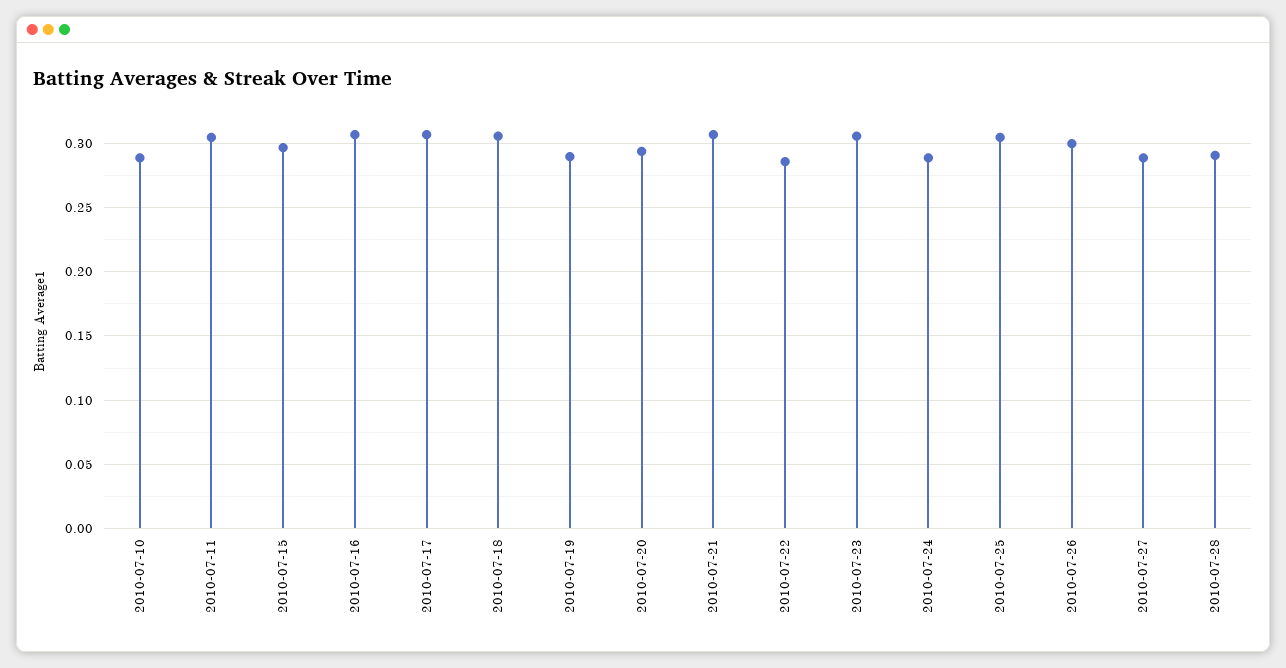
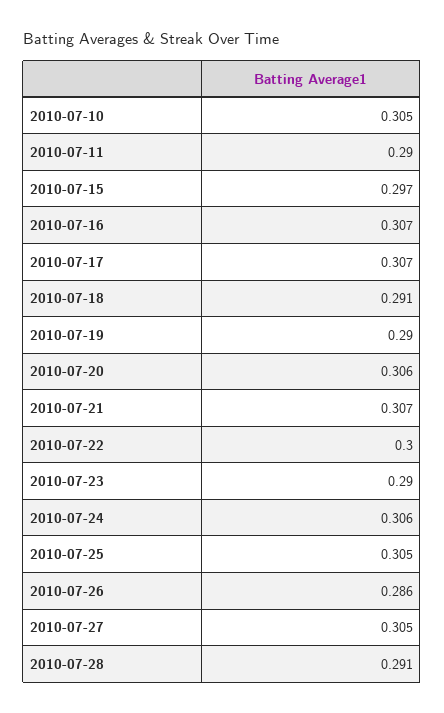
  {
-   "2010-07-10": 0.29,
+   "2010-07-10": 0.305,
-   "2010-07-11": 0.305,
+   "2010-07-11": 0.29,
    "2010-07-15": 0.297,
    "2010-07-16": 0.307,
    "2010-07-17": 0.307,
-   "2010-07-18": 0.305,
+   "2010-07-18": 0.291,
    "2010-07-19": 0.29,
-   "2010-07-20": 0.295,
+   "2010-07-20": 0.306,
    "2010-07-21": 0.307,
-   "2010-07-22": 0.285,
+   "2010-07-22": 0.3,
-   "2010-07-23": 0.305,
+   "2010-07-23": 0.29,
-   "2010-07-24": 0.29,
+   "2010-07-24": 0.306,
    "2010-07-25": 0.305,
-   "2010-07-26": 0.3,
+   "2010-07-26": 0.286,
-   "2010-07-27": 0.29,
+   "2010-07-27": 0.305,
    "2010-07-28": 0.291
  }

